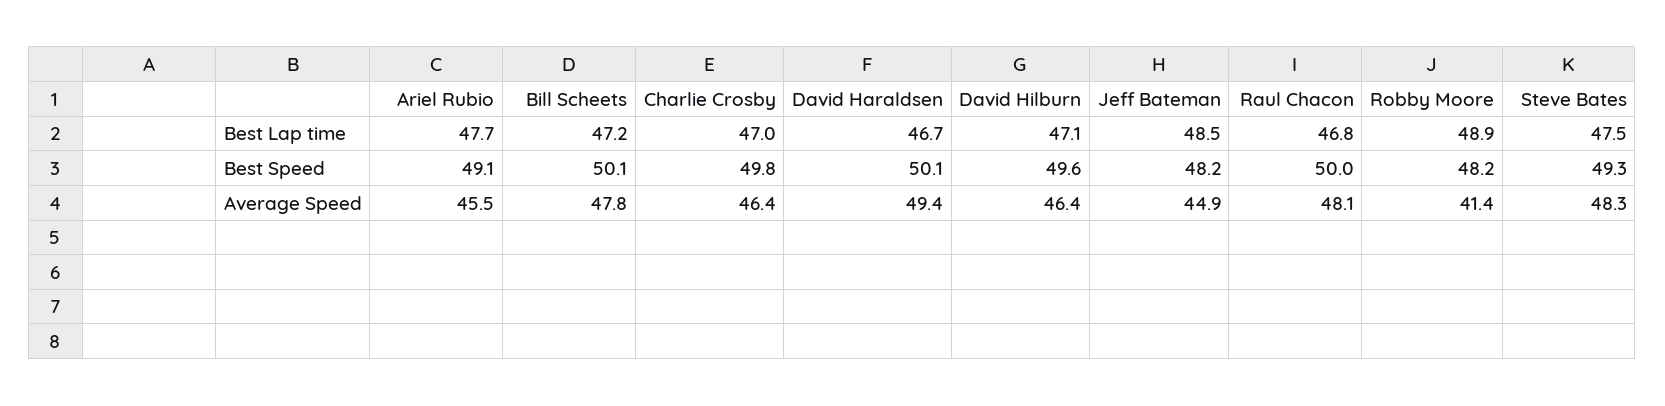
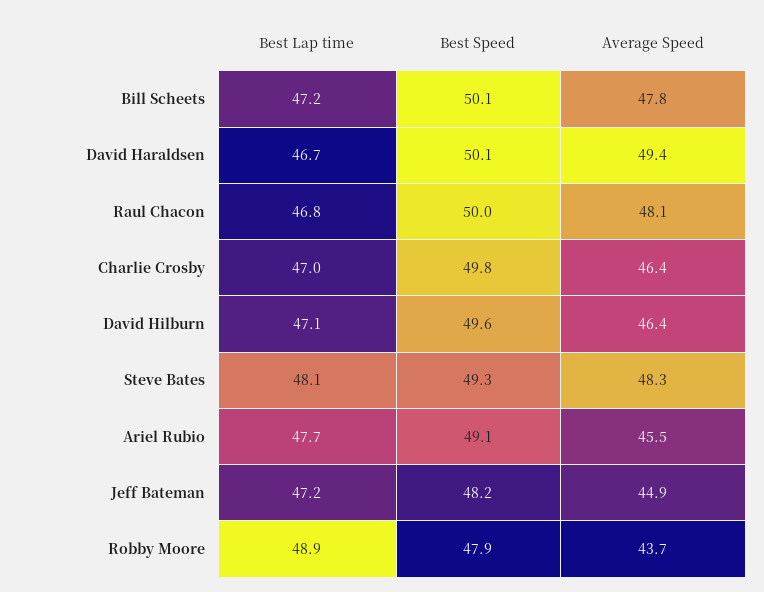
  {
    "Ariel Rubio": {
      "Best Lap time": 47.7,
      "Best Speed": 49.1,
      "Average Speed": 45.5
    },
    "Bill Scheets": {
      "Best Lap time": 47.2,
      "Best Speed": 50.1,
      "Average Speed": 47.8
    },
    "Charlie Crosby": {
      "Best Lap time": 47,
      "Best Speed": 49.8,
      "Average Speed": 46.4
    },
    "David Haraldsen": {
      "Best Lap time": 46.7,
      "Best Speed": 50.1,
      "Average Speed": 49.4
    },
    "David Hilburn": {
      "Best Lap time": 47.1,
      "Best Speed": 49.6,
      "Average Speed": 46.4
    },
    "Jeff Bateman": {
-     "Best Lap time": 48.5,
+     "Best Lap time": 47.2,
      "Best Speed": 48.2,
      "Average Speed": 44.9
    },
    "Raul Chacon": {
      "Best Lap time": 46.8,
      "Best Speed": 50,
      "Average Speed": 48.1
    },
    "Robby Moore": {
      "Best Lap time": 48.9,
-     "Best Speed": 48.2,
+     "Best Speed": 47.9,
-     "Average Speed": 41.4
+     "Average Speed": 43.7
    },
    "Steve Bates": {
-     "Best Lap time": 47.5,
+     "Best Lap time": 48.1,
      "Best Speed": 49.3,
      "Average Speed": 48.3
    }
  }

